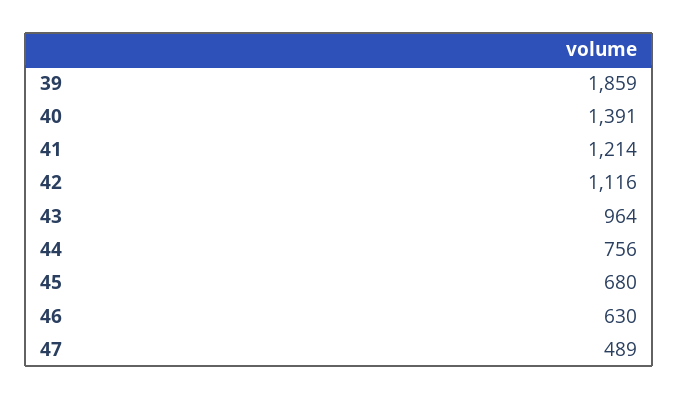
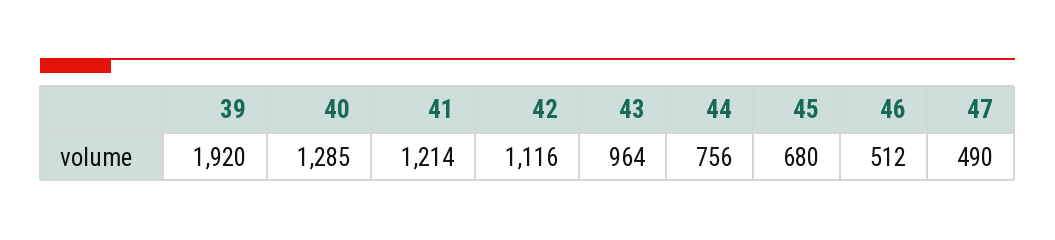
  {
-   "39": 1859,
+   "39": 1920,
-   "40": 1391,
+   "40": 1285,
    "41": 1214,
    "42": 1116,
    "43": 964,
    "44": 756,
    "45": 680,
-   "46": 630,
+   "46": 512,
-   "47": 489
+   "47": 490
  }

